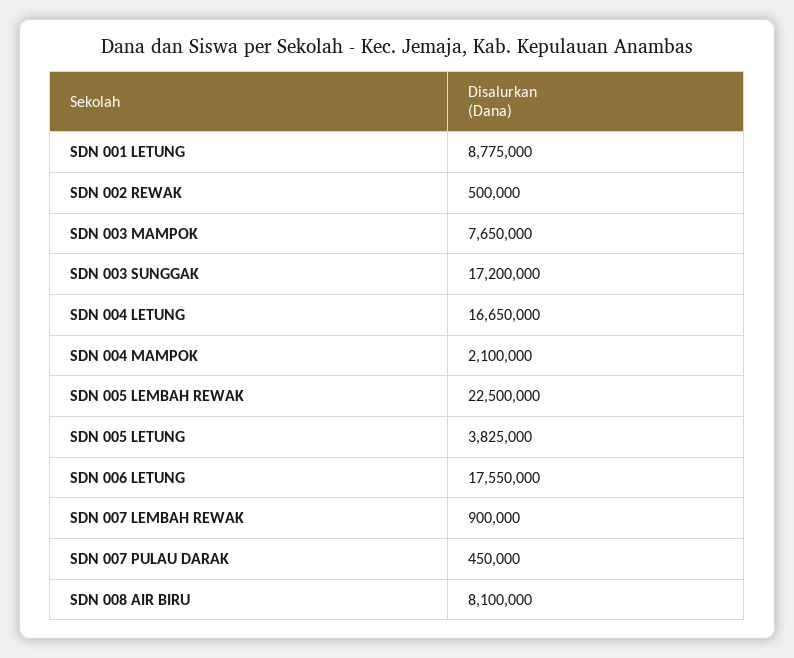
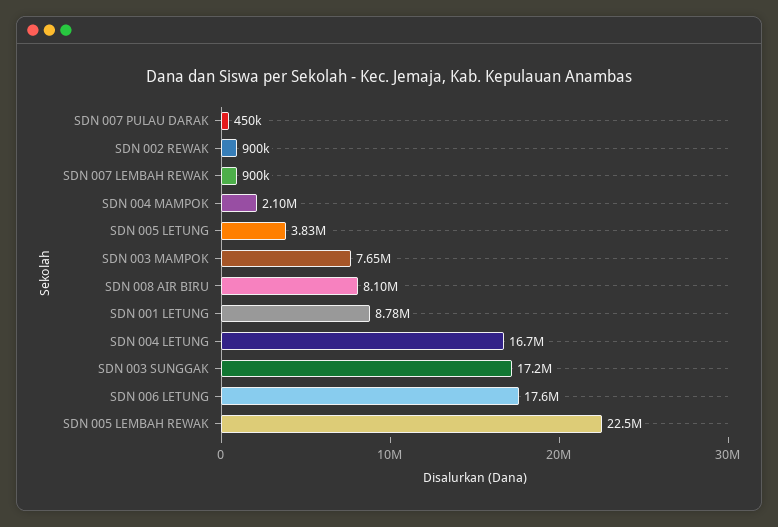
  {
    "SDN 001 LETUNG": 8775000,
-   "SDN 002 REWAK": 500000,
+   "SDN 002 REWAK": 900000,
    "SDN 003 MAMPOK": 7650000,
    "SDN 003 SUNGGAK": 17200000,
    "SDN 004 LETUNG": 16650000,
    "SDN 004 MAMPOK": 2100000,
    "SDN 005 LEMBAH REWAK": 22500000,
    "SDN 005 LETUNG": 3825000,
    "SDN 006 LETUNG": 17550000,
    "SDN 007 LEMBAH REWAK": 900000,
    "SDN 007 PULAU DARAK": 450000,
    "SDN 008 AIR BIRU": 8100000
  }

